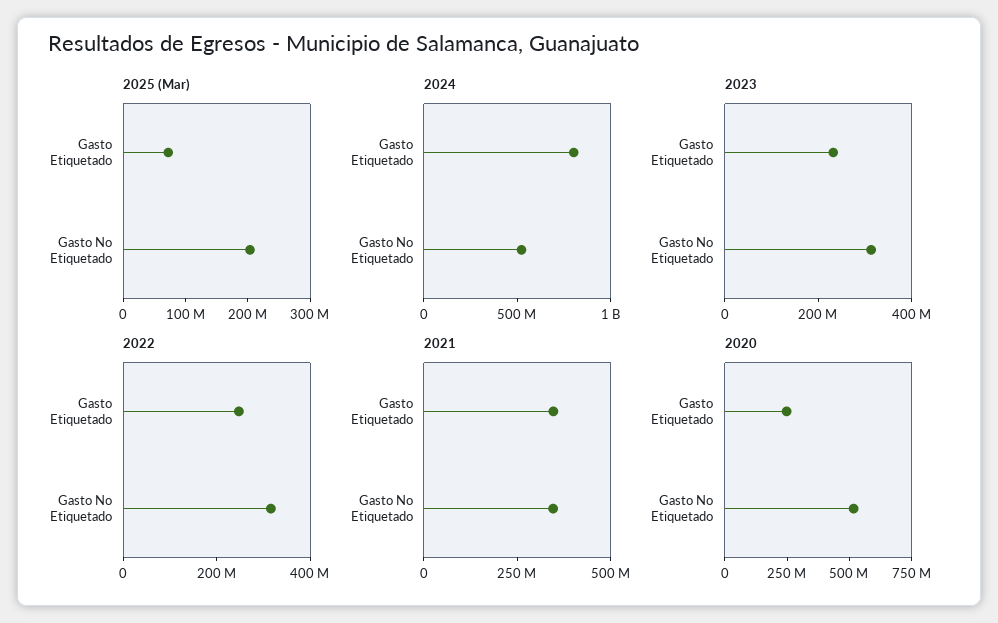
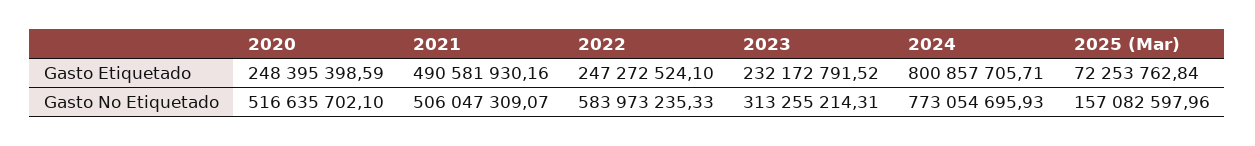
  {
    "2025 (Mar)": {
      "Gasto Etiquetado": 72253762.84,
-     "Gasto No Etiquetado": 200000000
+     "Gasto No Etiquetado": 157082597.96
    },
    "2024": {
      "Gasto Etiquetado": 800857705.71,
-     "Gasto No Etiquetado": 500000000
+     "Gasto No Etiquetado": 773054695.93
    },
    "2023": {
      "Gasto Etiquetado": 232172791.52,
      "Gasto No Etiquetado": 313255214.31
    },
    "2022": {
      "Gasto Etiquetado": 247272524.1,
-     "Gasto No Etiquetado": 300000000
+     "Gasto No Etiquetado": 583973235.33
    },
    "2021": {
-     "Gasto Etiquetado": 350000000,
+     "Gasto Etiquetado": 490581930.16,
-     "Gasto No Etiquetado": 350000000
+     "Gasto No Etiquetado": 506047309.07
    },
    "2020": {
      "Gasto Etiquetado": 248395398.59,
      "Gasto No Etiquetado": 516635702.1
    }
  }

